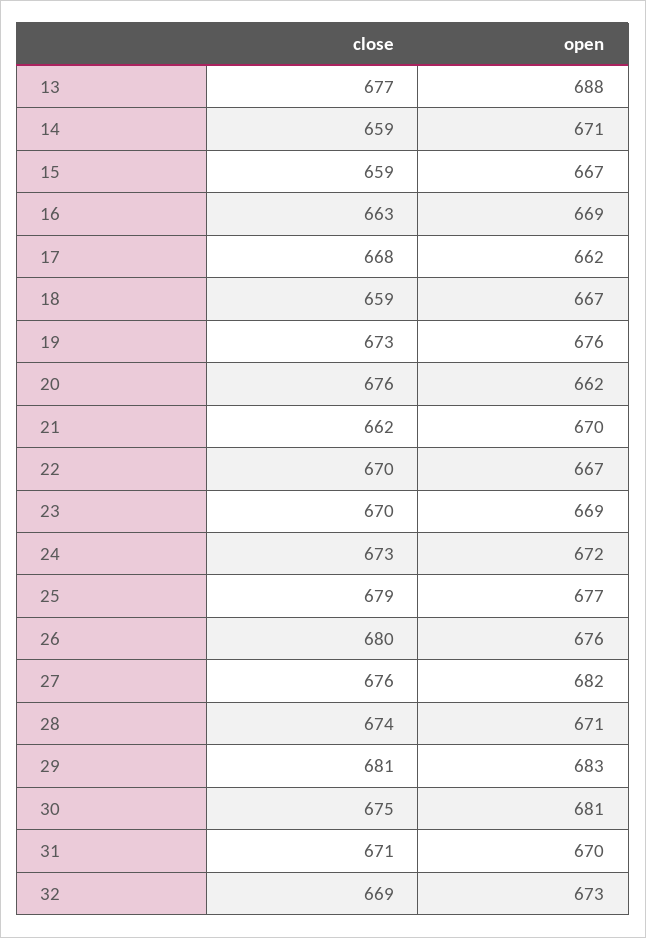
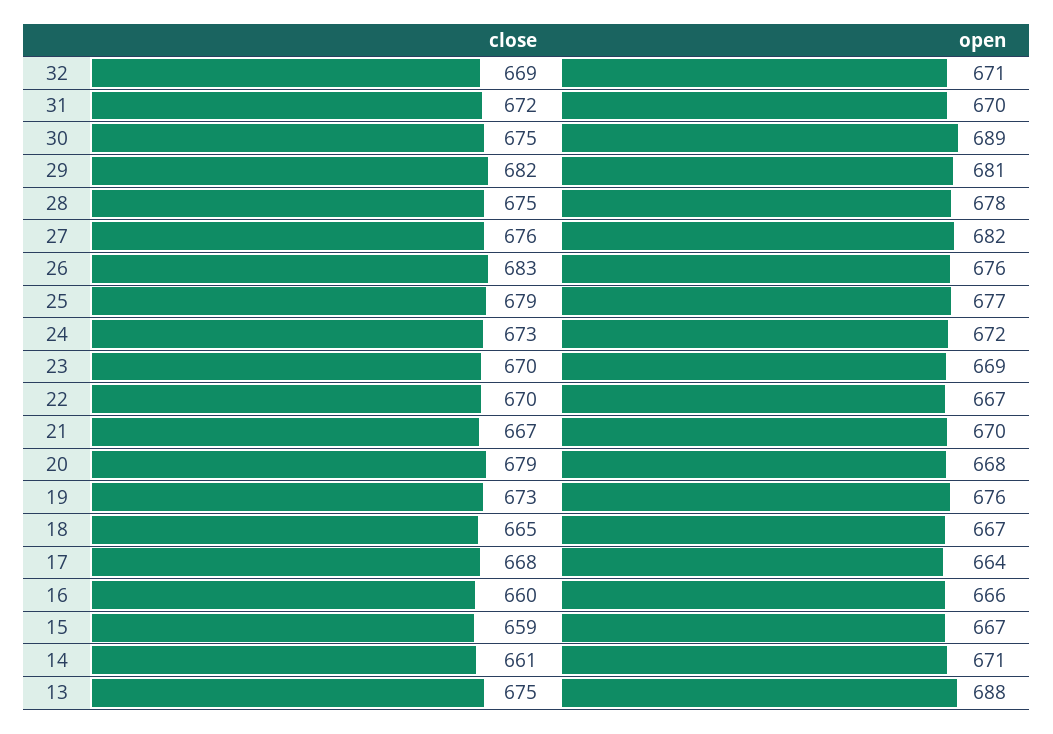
  {
    "close": {
-     "13": 677,
+     "13": 675,
-     "14": 659,
+     "14": 661,
      "15": 659,
-     "16": 663,
+     "16": 660,
      "17": 668,
-     "18": 659,
+     "18": 665,
      "19": 673,
-     "20": 676,
+     "20": 679,
-     "21": 662,
+     "21": 667,
      "22": 670,
      "23": 670,
      "24": 673,
      "25": 679,
-     "26": 680,
+     "26": 683,
      "27": 676,
-     "28": 674,
+     "28": 675,
-     "29": 681,
+     "29": 682,
      "30": 675,
-     "31": 671,
+     "31": 672,
      "32": 669
    },
    "open": {
      "13": 688,
      "14": 671,
      "15": 667,
-     "16": 669,
+     "16": 666,
-     "17": 662,
+     "17": 664,
      "18": 667,
      "19": 676,
-     "20": 662,
+     "20": 668,
      "21": 670,
      "22": 667,
      "23": 669,
      "24": 672,
      "25": 677,
      "26": 676,
      "27": 682,
-     "28": 671,
+     "28": 678,
-     "29": 683,
+     "29": 681,
-     "30": 681,
+     "30": 689,
      "31": 670,
-     "32": 673
+     "32": 671
    }
  }

